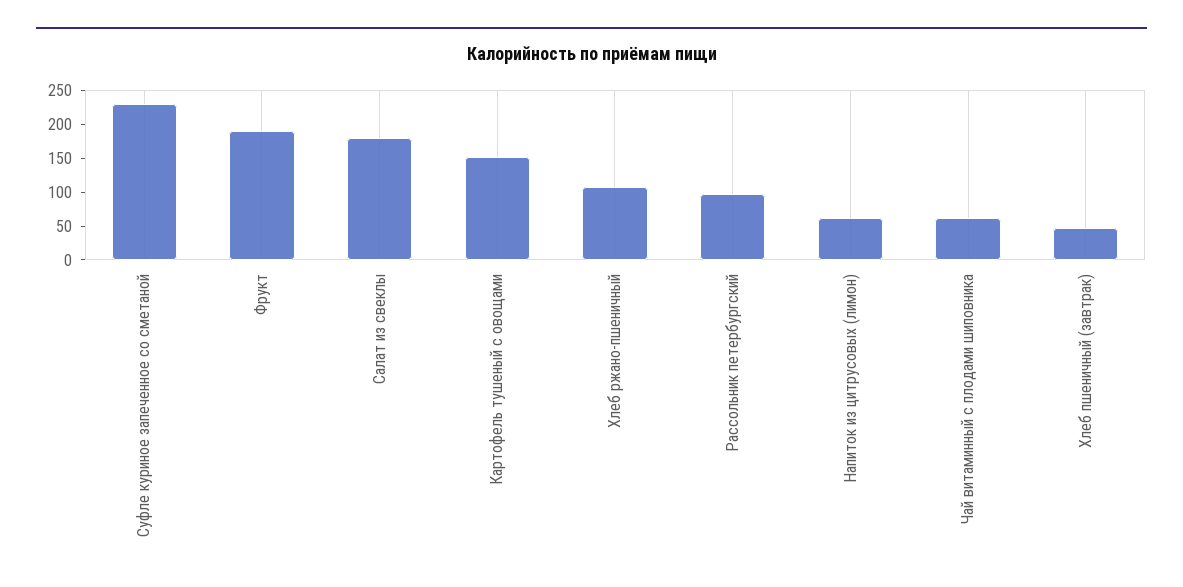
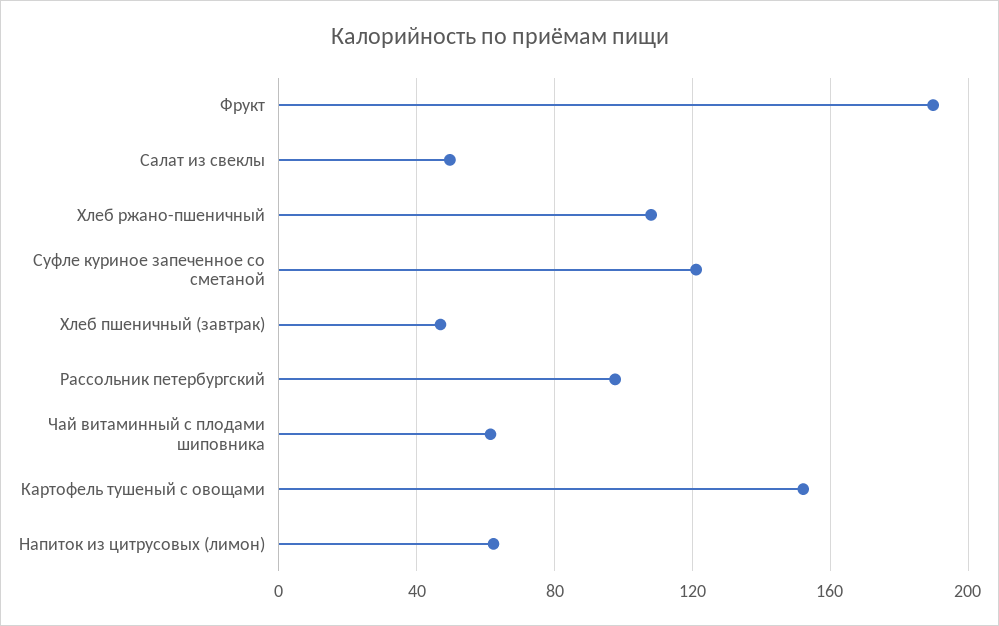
  {
-   "Суфле куриное запеченное со сметаной": 225,
+   "Суфле куриное запеченное со сметаной": 120,
    "Фрукт": 190,
-   "Салат из свеклы": 175,
+   "Салат из свеклы": 50,
    "Картофель тушеный с овощами": 150,
    "Хлеб ржано-пшеничный": 110,
    "Рассольник петербургский": 100,
    "Напиток из цитрусовых (лимон)": 60,
    "Чай витаминный с плодами шиповника": 60,
    "Хлеб пшеничный (завтрак)": 45
  }

